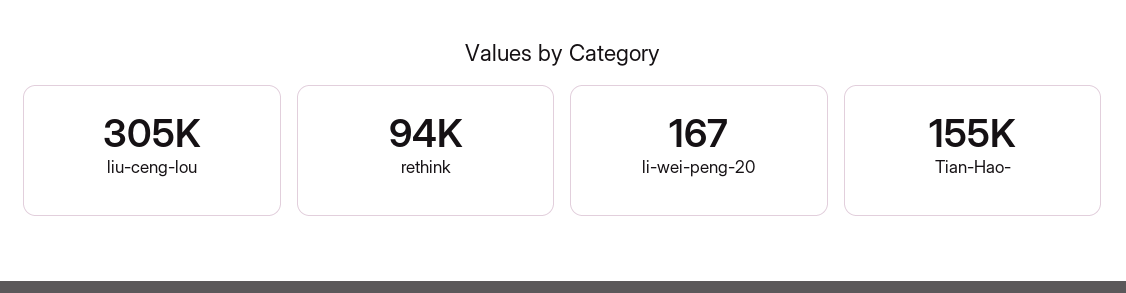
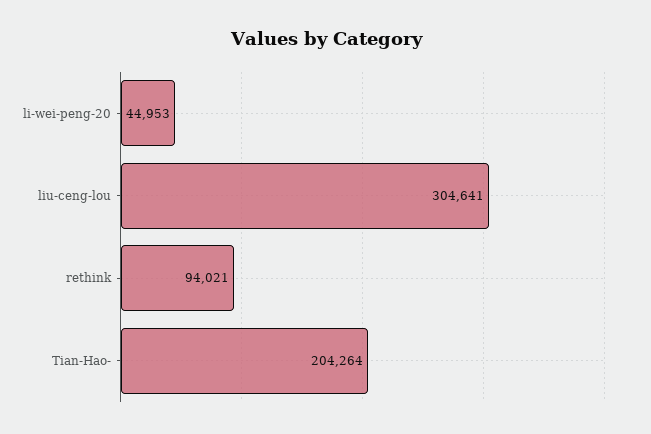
  {
    "liu-ceng-lou": 304641,
    "rethink": 94021,
-   "li-wei-peng-20": 167,
+   "li-wei-peng-20": 44953,
-   "Tian-Hao-": 155000
+   "Tian-Hao-": 204264
  }

